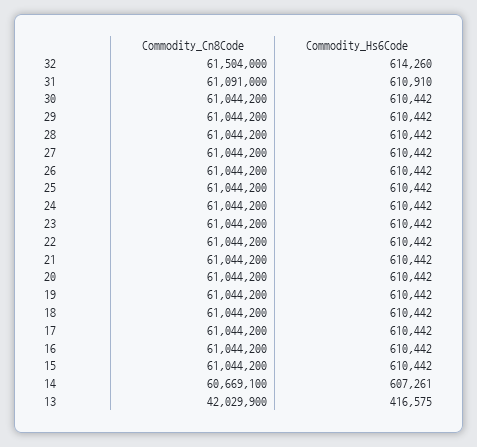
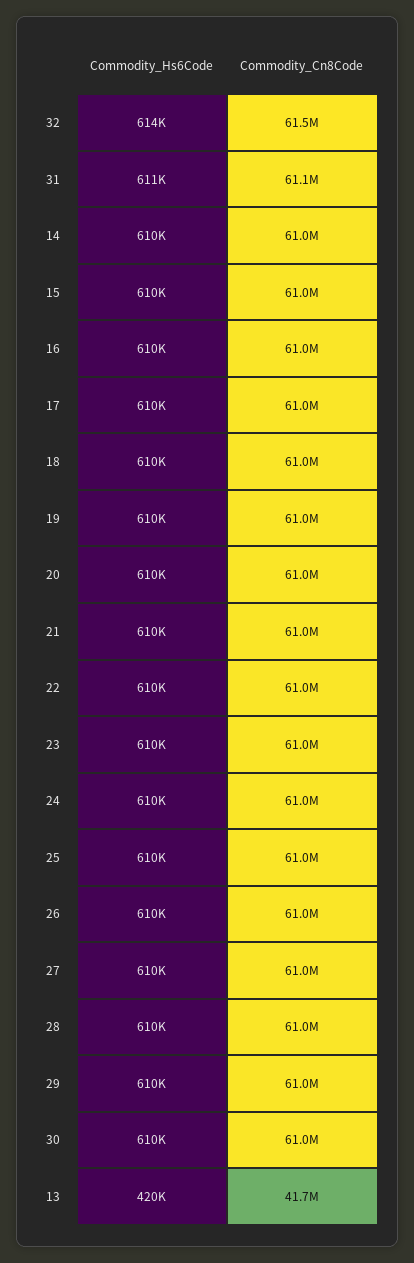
  {
    "Commodity_Cn8Code": {
      "32": 61504000,
      "31": 61091000,
      "30": 61044200,
      "29": 61044200,
      "28": 61044200,
      "27": 61044200,
      "26": 61044200,
      "25": 61044200,
      "24": 61044200,
      "23": 61044200,
      "22": 61044200,
      "21": 61044200,
      "20": 61044200,
      "19": 61044200,
      "18": 61044200,
      "17": 61044200,
      "16": 61044200,
      "15": 61044200,
-     "14": 60669100,
+     "14": 61000000,
-     "13": 42029900
+     "13": 41700000
    },
    "Commodity_Hs6Code": {
      "32": 614260,
      "31": 610910,
      "30": 610442,
      "29": 610442,
      "28": 610442,
      "27": 610442,
      "26": 610442,
      "25": 610442,
      "24": 610442,
      "23": 610442,
      "22": 610442,
      "21": 610442,
      "20": 610442,
      "19": 610442,
      "18": 610442,
      "17": 610442,
      "16": 610442,
      "15": 610442,
-     "14": 607261,
+     "14": 610000,
-     "13": 416575
+     "13": 420000
    }
  }

